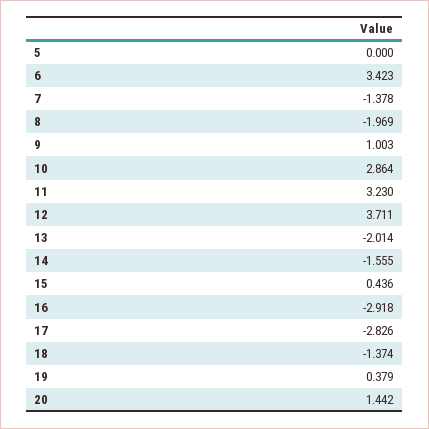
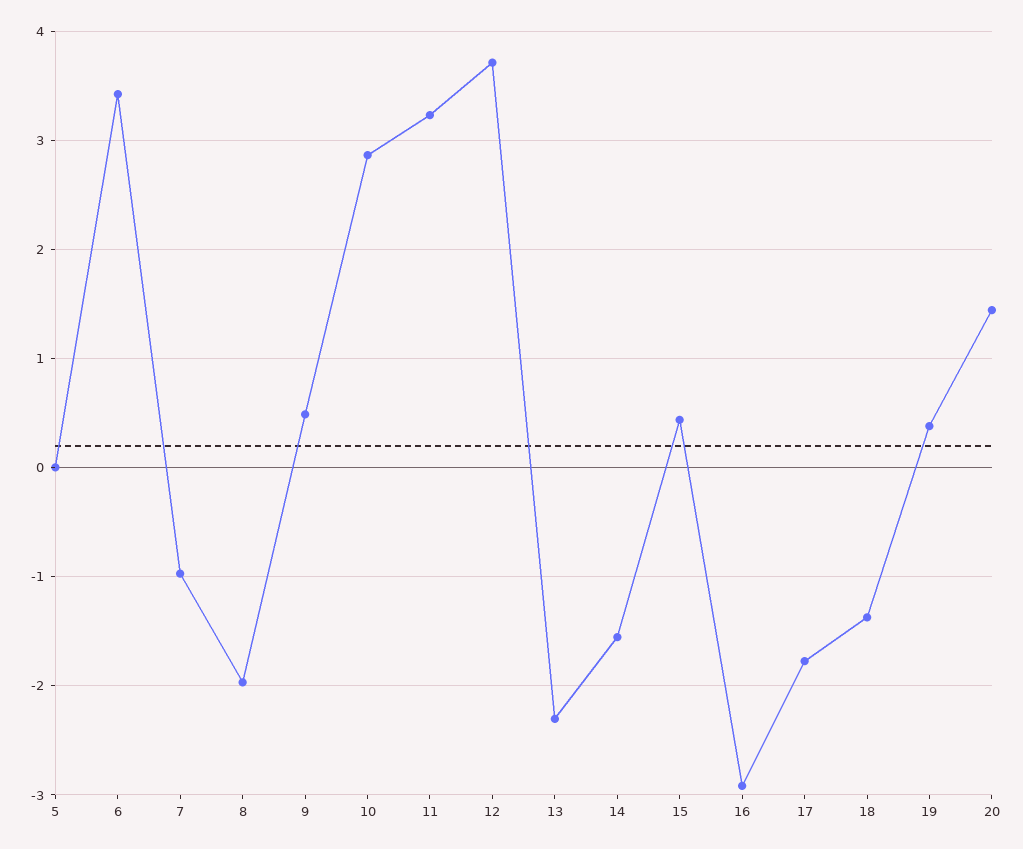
  {
    "5": 0,
    "6": 3.423,
-   "7": -1.378,
+   "7": -1,
    "8": -1.969,
-   "9": 1.003,
+   "9": 0.5,
    "10": 2.864,
    "11": 3.23,
    "12": 3.711,
-   "13": -2.014,
+   "13": -2.3,
    "14": -1.555,
    "15": 0.436,
    "16": -2.918,
-   "17": -2.826,
+   "17": -1.8,
    "18": -1.374,
    "19": 0.379,
    "20": 1.442
  }

